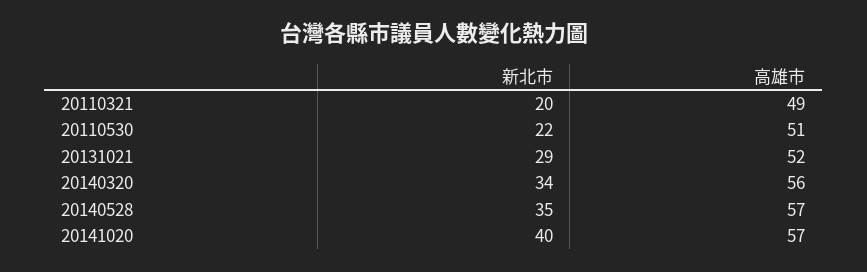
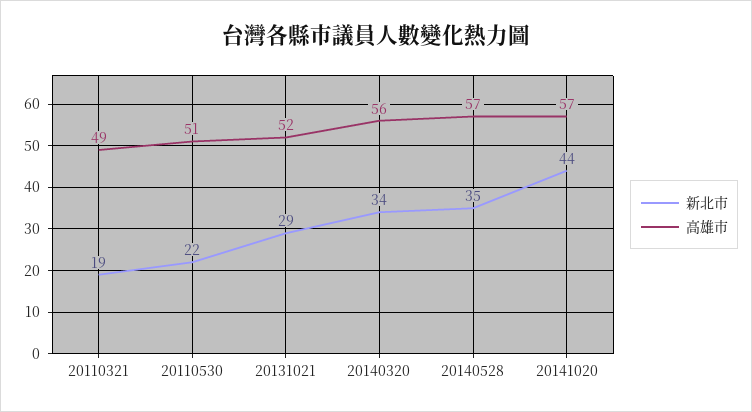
  {
    "新北市": {
-     "20110321": 20,
+     "20110321": 19,
      "20110530": 22,
      "20131021": 29,
      "20140320": 34,
      "20140528": 35,
-     "20141020": 40
+     "20141020": 44
    },
    "高雄市": {
      "20110321": 49,
      "20110530": 51,
      "20131021": 52,
      "20140320": 56,
      "20140528": 57,
      "20141020": 57
    }
  }

